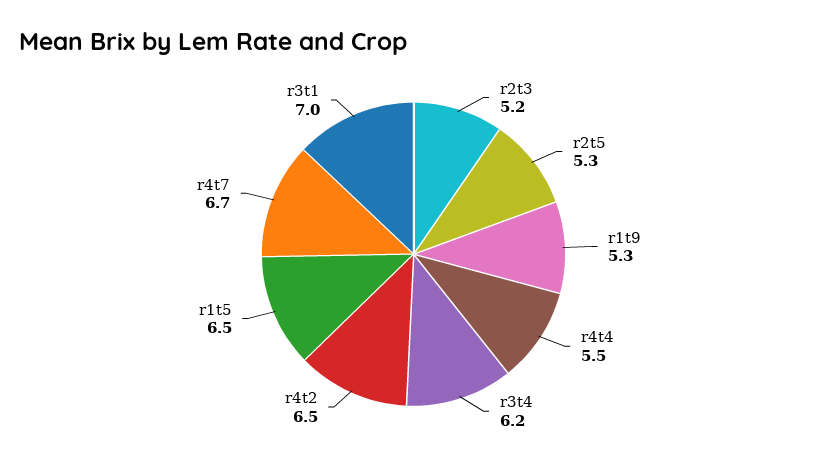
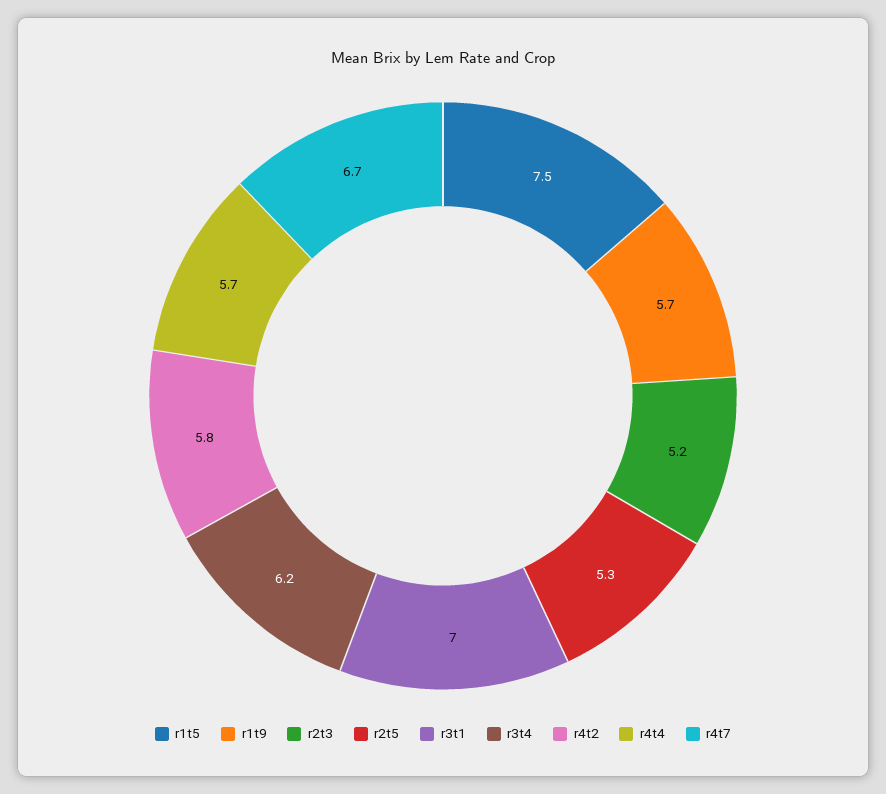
  {
    "r2t3": 5.2,
    "r2t5": 5.3,
-   "r1t9": 5.3,
+   "r1t9": 5.7,
-   "r4t4": 5.5,
+   "r4t4": 5.7,
    "r3t4": 6.2,
-   "r4t2": 6.5,
+   "r4t2": 5.8,
-   "r1t5": 6.5,
+   "r1t5": 7.5,
    "r4t7": 6.7,
    "r3t1": 7
  }

